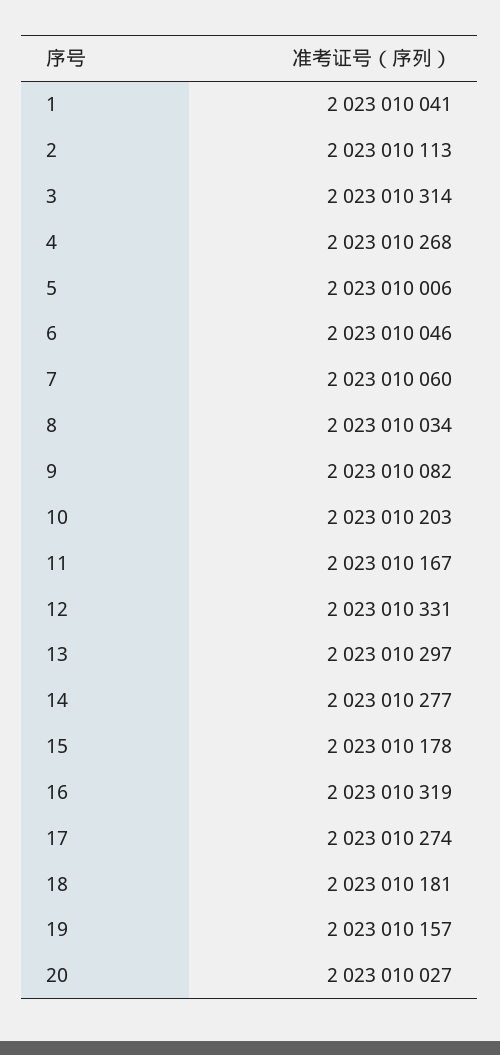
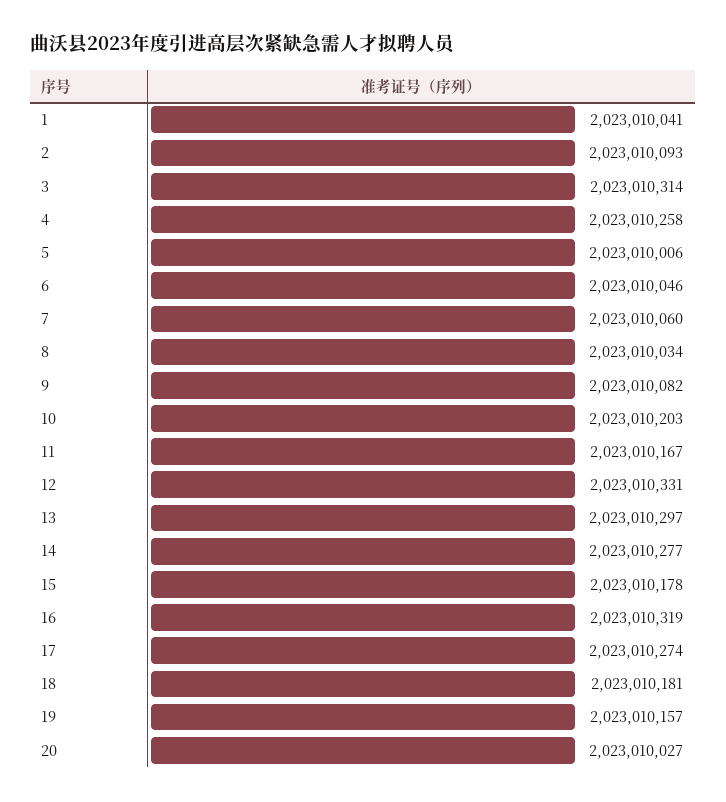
  {
    "1": 2023010041,
-   "2": 2023010113,
+   "2": 2023010093,
    "3": 2023010314,
-   "4": 2023010268,
+   "4": 2023010258,
    "5": 2023010006,
    "6": 2023010046,
    "7": 2023010060,
    "8": 2023010034,
    "9": 2023010082,
    "10": 2023010203,
    "11": 2023010167,
    "12": 2023010331,
    "13": 2023010297,
    "14": 2023010277,
    "15": 2023010178,
    "16": 2023010319,
    "17": 2023010274,
    "18": 2023010181,
    "19": 2023010157,
    "20": 2023010027
  }

